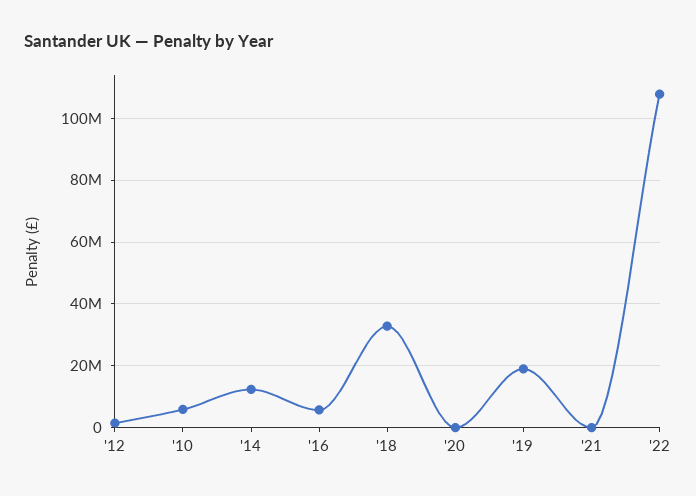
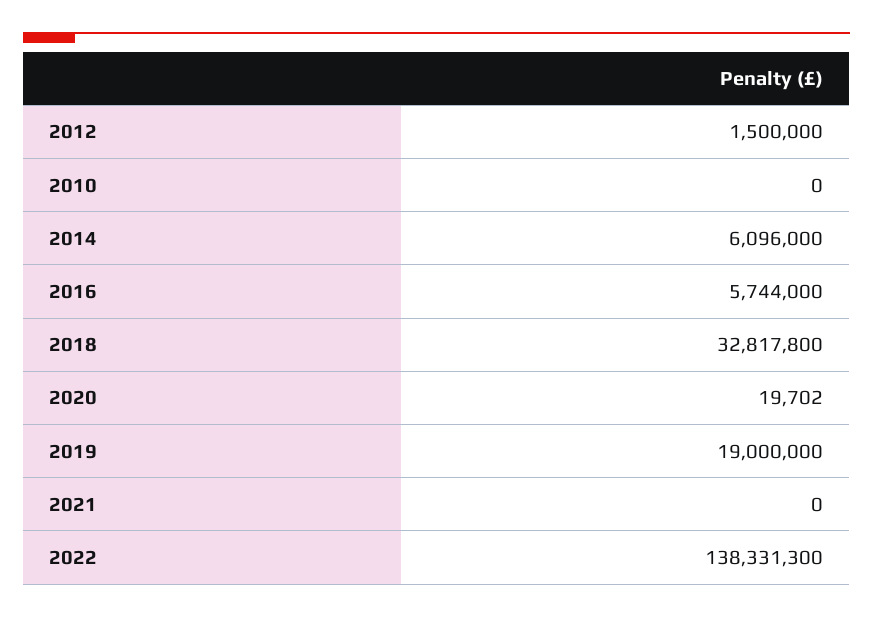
  {
    "'12": 1500000,
-   "'10": 6000000,
+   "'10": 0,
-   "'14": 12000000,
+   "'14": 6096000,
    "'16": 5744000,
    "'18": 32817800,
    "'20": 19702,
    "'19": 19000000,
    "'21": 0,
-   "'22": 108000000
+   "'22": 138331300
  }

